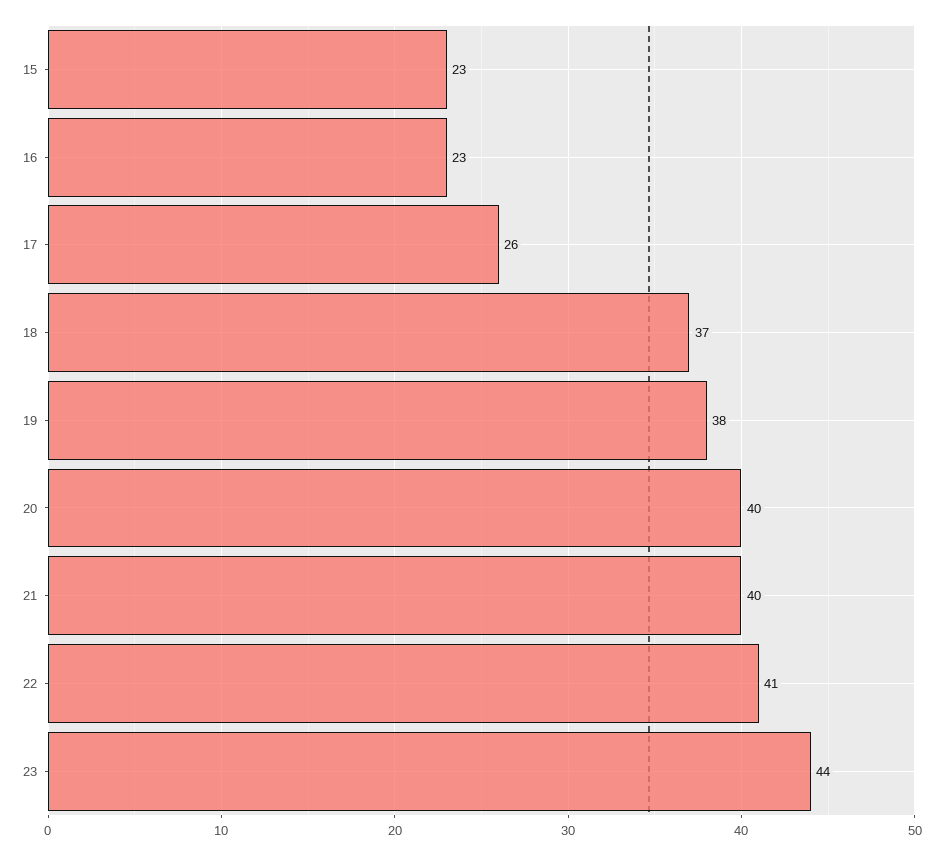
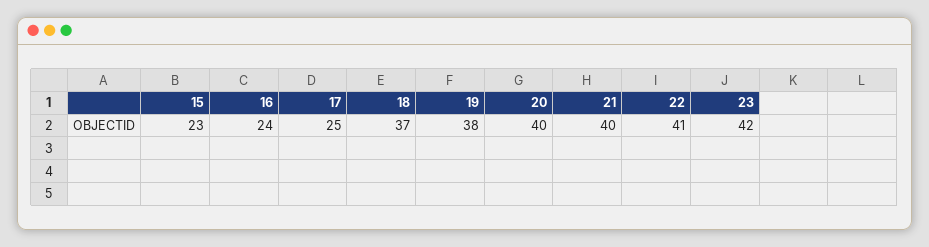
  {
    "15": 23,
-   "16": 23,
+   "16": 24,
-   "17": 26,
+   "17": 25,
    "18": 37,
    "19": 38,
    "20": 40,
    "21": 40,
    "22": 41,
-   "23": 44
+   "23": 42
  }

